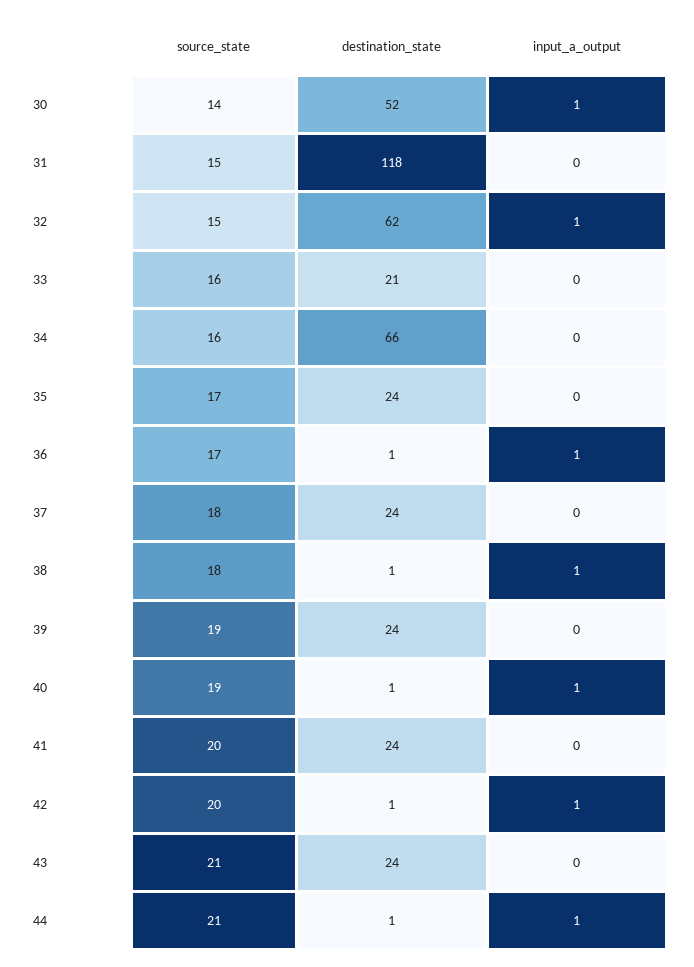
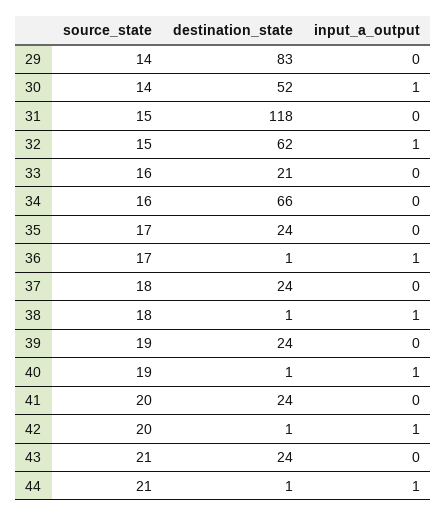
  {
    "source_state": {
      "30": 14,
      "31": 15,
      "32": 15,
      "33": 16,
      "34": 16,
      "35": 17,
      "36": 17,
      "37": 18,
      "38": 18,
      "39": 19,
      "40": 19,
      "41": 20,
      "42": 20,
      "43": 21,
-     "44": 21
+     "44": 21,
+     "29": 14
    },
    "destination_state": {
      "30": 52,
      "31": 118,
      "32": 62,
      "33": 21,
      "34": 66,
      "35": 24,
      "36": 1,
      "37": 24,
      "38": 1,
      "39": 24,
      "40": 1,
      "41": 24,
      "42": 1,
      "43": 24,
-     "44": 1
+     "44": 1,
+     "29": 83
    },
    "input_a_output": {
      "30": 1,
      "31": 0,
      "32": 1,
      "33": 0,
      "34": 0,
      "35": 0,
      "36": 1,
      "37": 0,
      "38": 1,
      "39": 0,
      "40": 1,
      "41": 0,
      "42": 1,
      "43": 0,
-     "44": 1
+     "44": 1,
+     "29": 0
    }
  }

